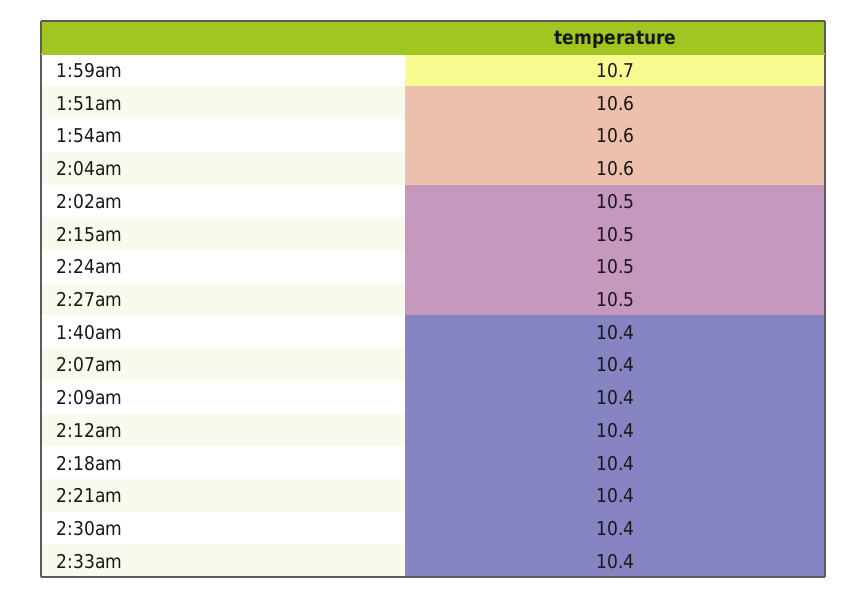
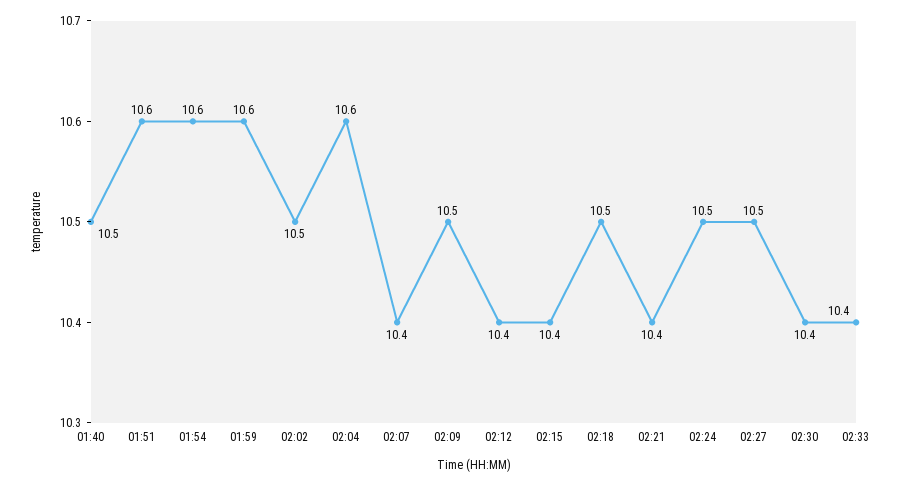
  {
-   "1:59am": 10.7,
+   "1:59am": 10.6,
    "1:51am": 10.6,
    "1:54am": 10.6,
    "2:04am": 10.6,
    "2:02am": 10.5,
-   "2:15am": 10.5,
+   "2:15am": 10.4,
    "2:24am": 10.5,
    "2:27am": 10.5,
-   "1:40am": 10.4,
+   "1:40am": 10.5,
    "2:07am": 10.4,
-   "2:09am": 10.4,
+   "2:09am": 10.5,
    "2:12am": 10.4,
-   "2:18am": 10.4,
+   "2:18am": 10.5,
    "2:21am": 10.4,
    "2:30am": 10.4,
    "2:33am": 10.4
  }

